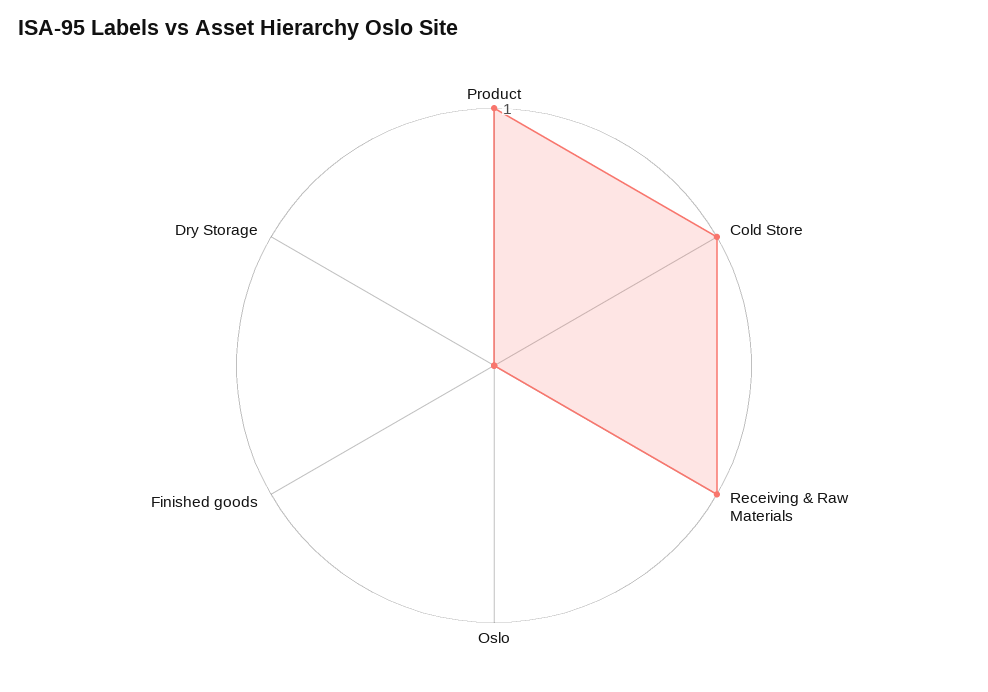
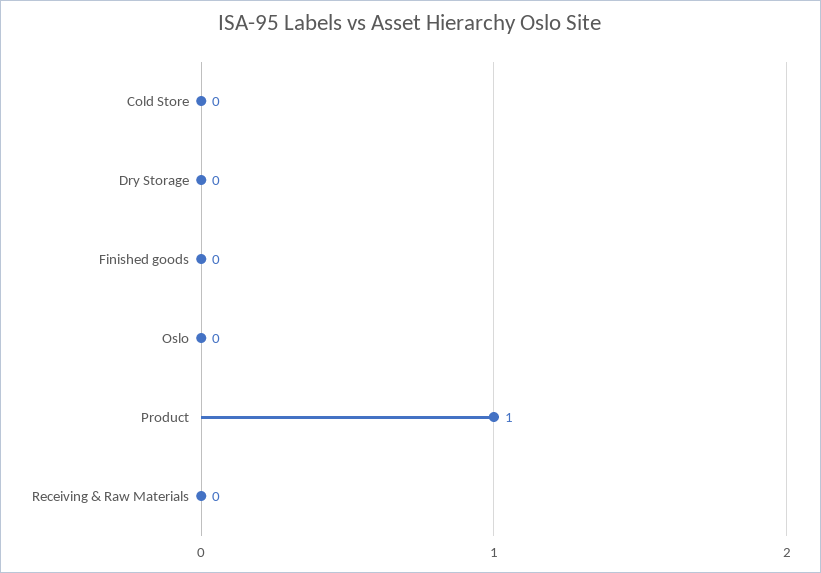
  {
    "Product": 1,
-   "Cold Store": 1,
+   "Cold Store": 0,
-   "Receiving & Raw Materials": 1,
+   "Receiving & Raw Materials": 0,
    "Oslo": 0,
    "Finished goods": 0,
    "Dry Storage": 0
  }

